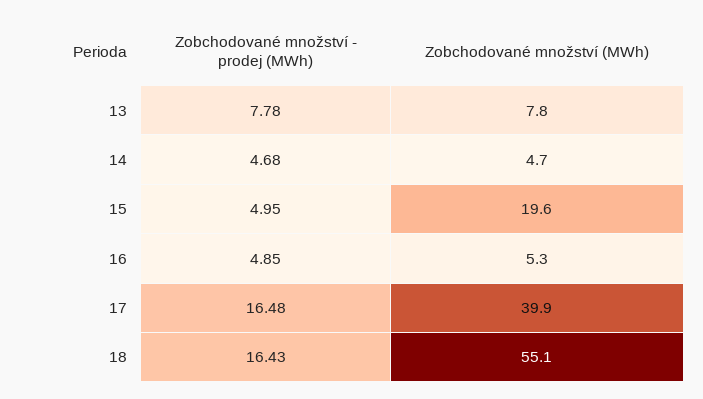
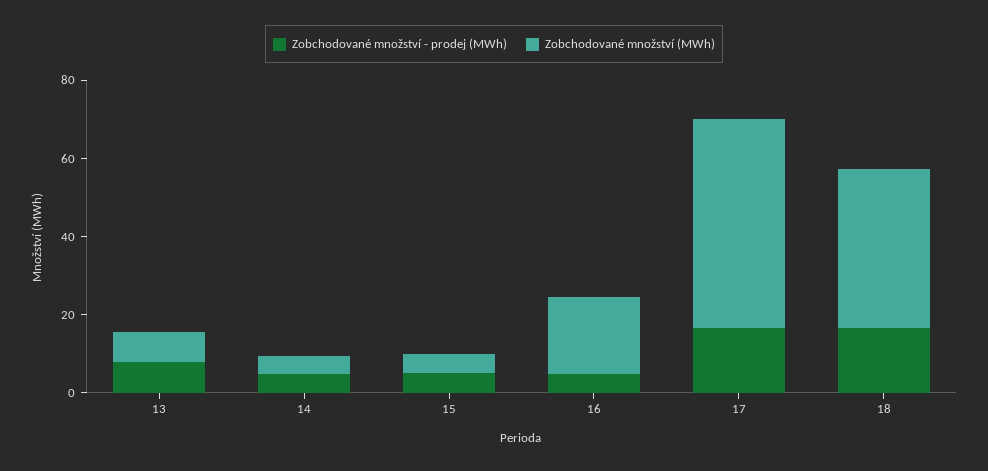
  {
    "Zobchodované množství - prodej (MWh)": {
      "13": 7.78,
      "14": 4.68,
      "15": 4.95,
      "16": 4.85,
      "17": 16.48,
      "18": 16.43
    },
    "Zobchodované množství (MWh)": {
      "13": 7.8,
      "14": 4.7,
-     "15": 19.6,
+     "15": 5,
-     "16": 5.3,
+     "16": 20,
-     "17": 39.9,
+     "17": 55,
-     "18": 55.1
+     "18": 40
    }
  }

